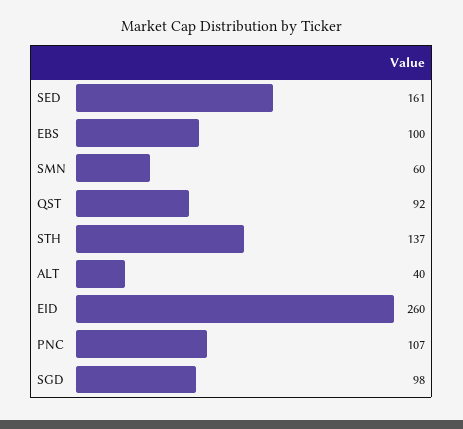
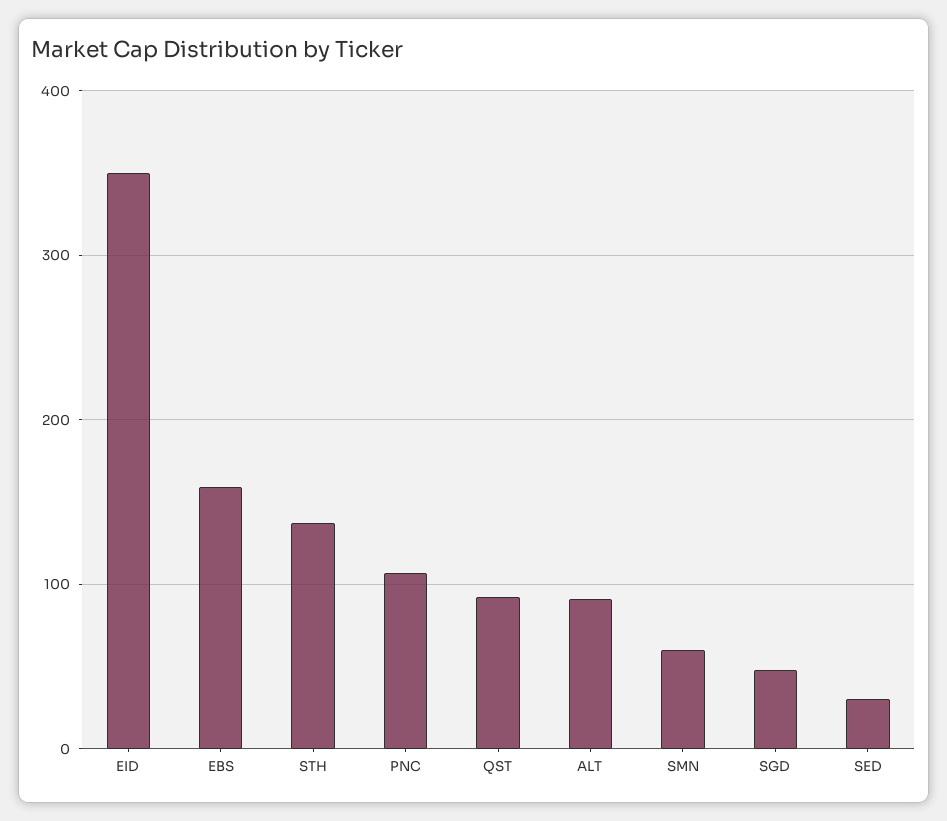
  {
-   "SED": 161,
+   "SED": 30,
-   "EBS": 100,
+   "EBS": 160,
    "SMN": 60,
    "QST": 92,
    "STH": 137,
-   "ALT": 40,
+   "ALT": 90,
-   "EID": 260,
+   "EID": 350,
    "PNC": 107,
-   "SGD": 98
+   "SGD": 50
  }

